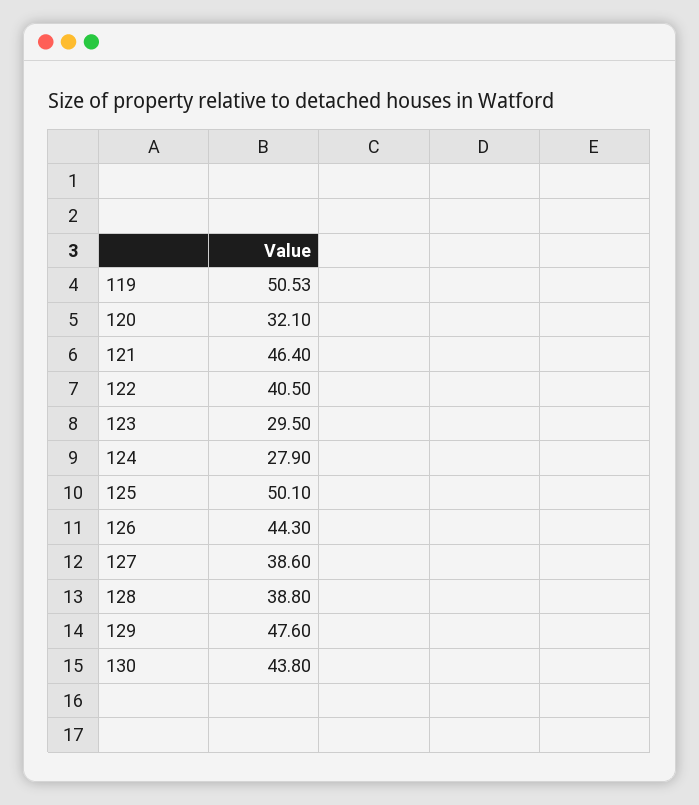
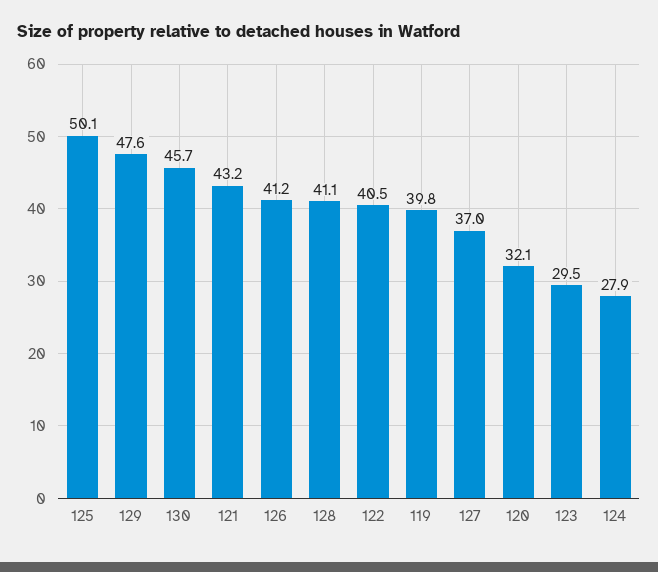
  {
-   "119": 50.53,
+   "119": 39.8,
    "120": 32.1,
-   "121": 46.4,
+   "121": 43.2,
    "122": 40.5,
    "123": 29.5,
    "124": 27.9,
    "125": 50.1,
-   "126": 44.3,
+   "126": 41.2,
-   "127": 38.6,
+   "127": 37,
-   "128": 38.8,
+   "128": 41.1,
    "129": 47.6,
-   "130": 43.8
+   "130": 45.7
  }

